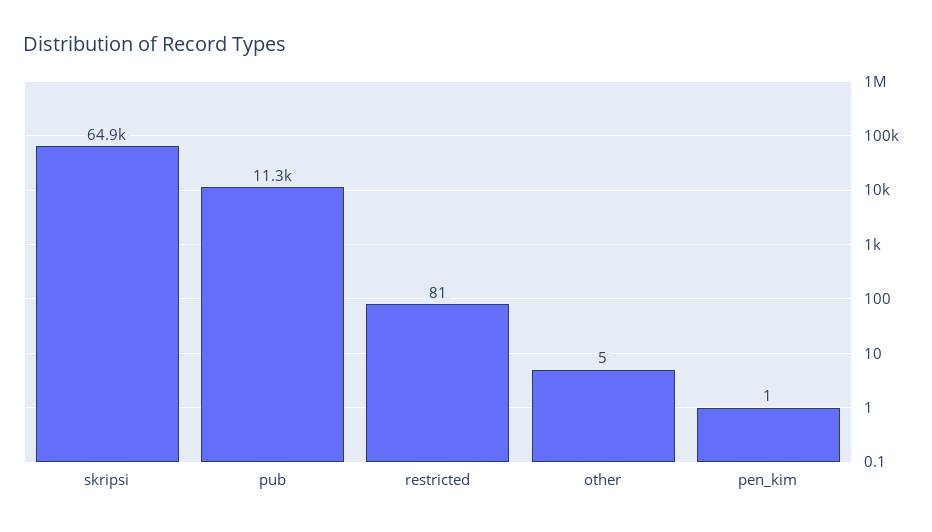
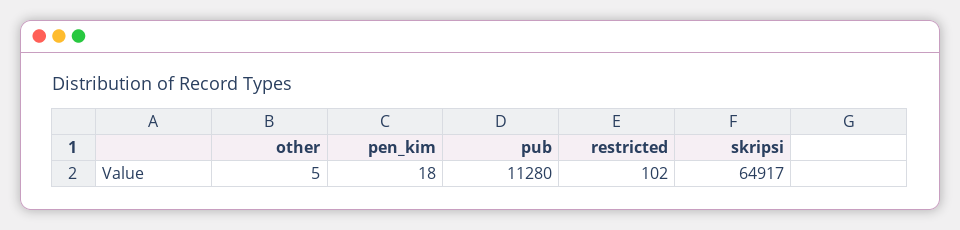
  {
    "skripsi": 64917,
    "pub": 11280,
-   "restricted": 81,
+   "restricted": 102,
    "other": 5,
-   "pen_kim": 1
+   "pen_kim": 18
  }

